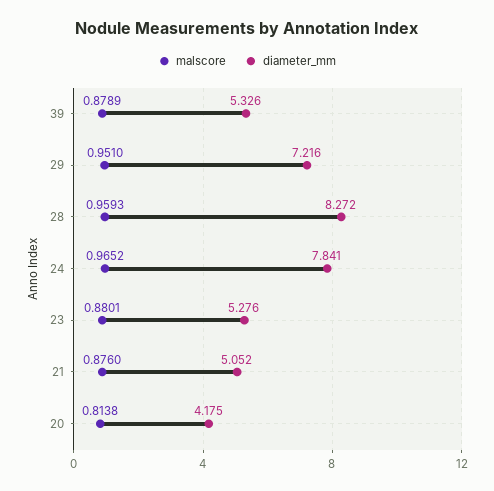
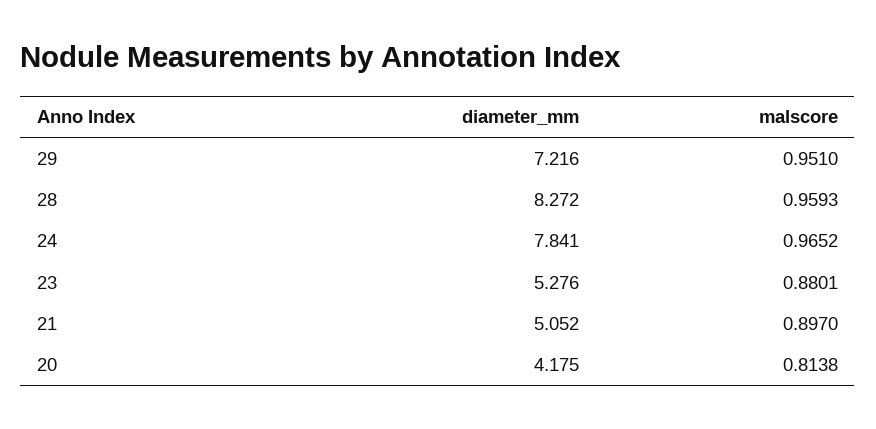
  {
    "malscore": {
-     "39": 0.8789,
      "29": 0.951,
      "28": 0.9593,
      "24": 0.9652,
      "23": 0.8801,
-     "21": 0.876,
+     "21": 0.897,
      "20": 0.8138
    },
    "diameter_mm": {
-     "39": 5.326,
      "29": 7.216,
      "28": 8.272,
      "24": 7.841,
      "23": 5.276,
      "21": 5.052,
      "20": 4.175
    }
  }

